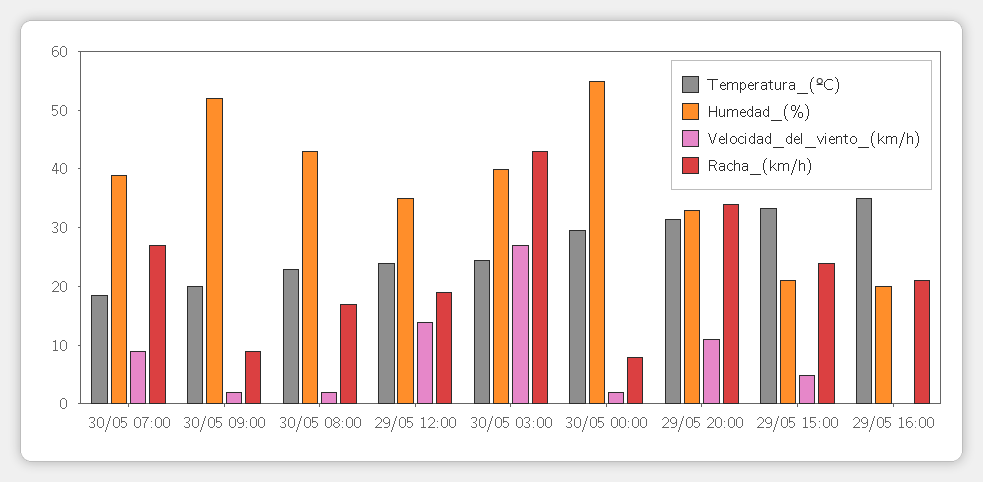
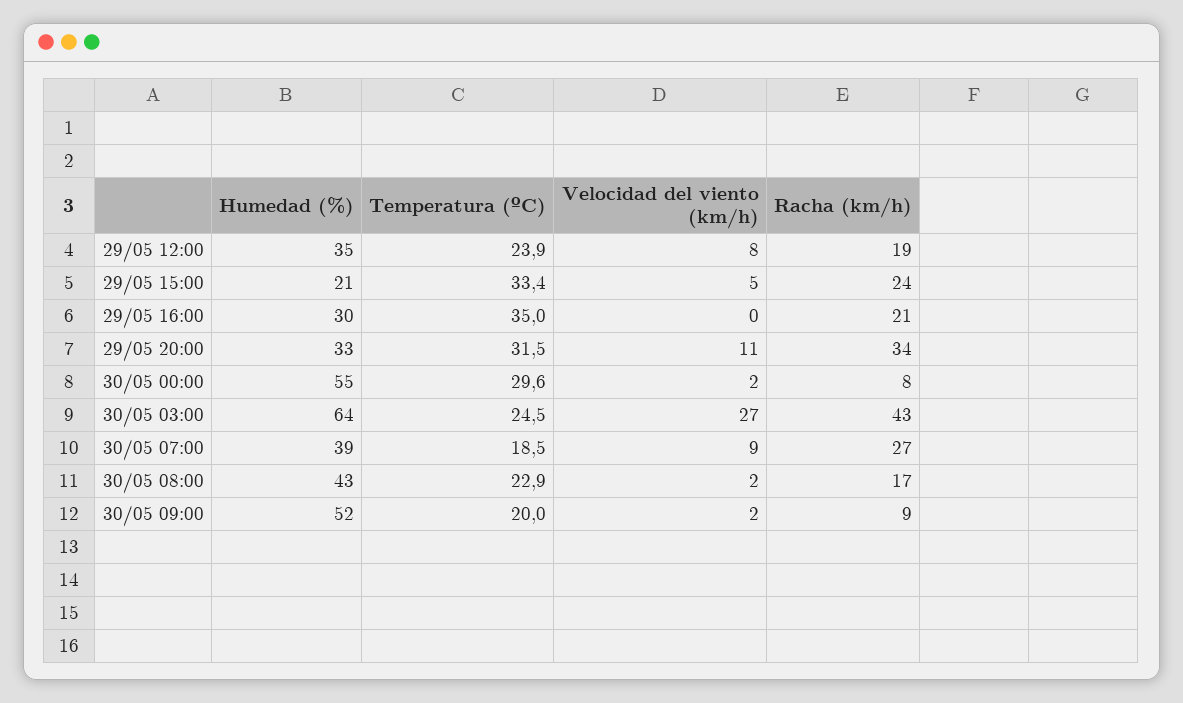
  {
    "Temperatura_(ºC)": {
      "30/05 07:00": 18.5,
      "30/05 09:00": 20,
      "30/05 08:00": 22.9,
      "29/05 12:00": 23.9,
      "30/05 03:00": 24.5,
      "30/05 00:00": 29.6,
      "29/05 20:00": 31.5,
      "29/05 15:00": 33.4,
      "29/05 16:00": 35
    },
    "Humedad_(%)": {
      "30/05 07:00": 39,
      "30/05 09:00": 52,
      "30/05 08:00": 43,
      "29/05 12:00": 35,
-     "30/05 03:00": 40,
+     "30/05 03:00": 64,
      "30/05 00:00": 55,
      "29/05 20:00": 33,
      "29/05 15:00": 21,
-     "29/05 16:00": 20
+     "29/05 16:00": 30
    },
    "Velocidad_del_viento_(km/h)": {
      "30/05 07:00": 9,
      "30/05 09:00": 2,
      "30/05 08:00": 2,
-     "29/05 12:00": 14,
+     "29/05 12:00": 8,
      "30/05 03:00": 27,
      "30/05 00:00": 2,
      "29/05 20:00": 11,
      "29/05 15:00": 5,
      "29/05 16:00": 0
    },
    "Racha_(km/h)": {
      "30/05 07:00": 27,
      "30/05 09:00": 9,
      "30/05 08:00": 17,
      "29/05 12:00": 19,
      "30/05 03:00": 43,
      "30/05 00:00": 8,
      "29/05 20:00": 34,
      "29/05 15:00": 24,
      "29/05 16:00": 21
    }
  }

